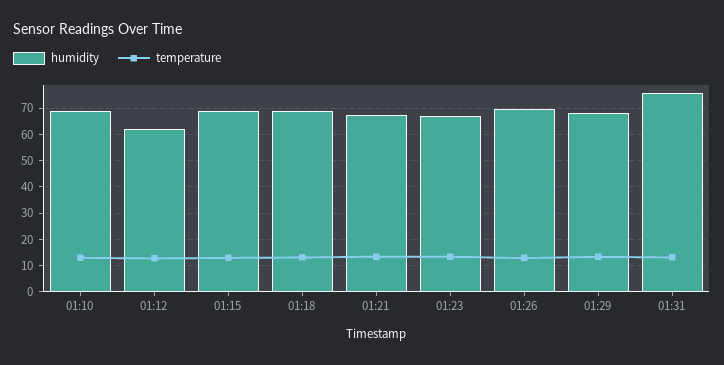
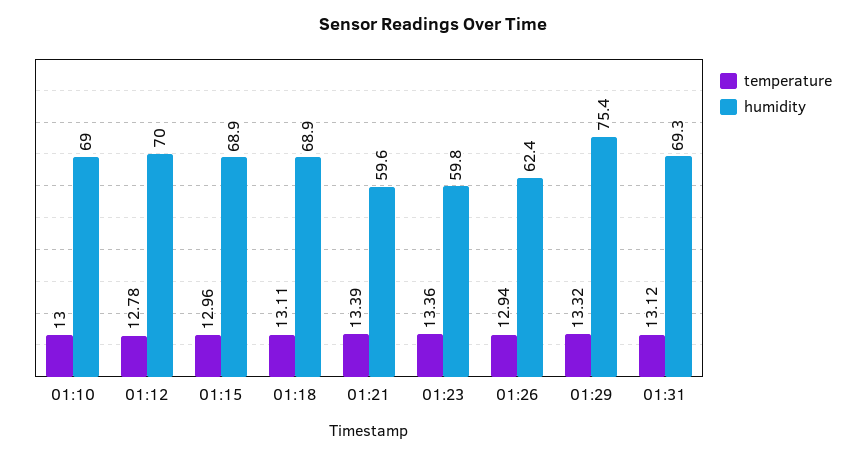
  {
    "humidity": {
      "01:10": 69,
-     "01:12": 62.5,
+     "01:12": 70,
      "01:15": 68.9,
      "01:18": 68.9,
-     "01:21": 67.5,
+     "01:21": 59.6,
-     "01:23": 67.5,
+     "01:23": 59.8,
-     "01:26": 70,
+     "01:26": 62.4,
-     "01:29": 67.5,
+     "01:29": 75.4,
-     "01:31": 75
+     "01:31": 69.3
    },
    "temperature": {
      "01:10": 13,
      "01:12": 12.78,
      "01:15": 12.96,
      "01:18": 13.11,
      "01:21": 13.39,
      "01:23": 13.36,
      "01:26": 12.94,
      "01:29": 13.32,
      "01:31": 13.12
    }
  }

